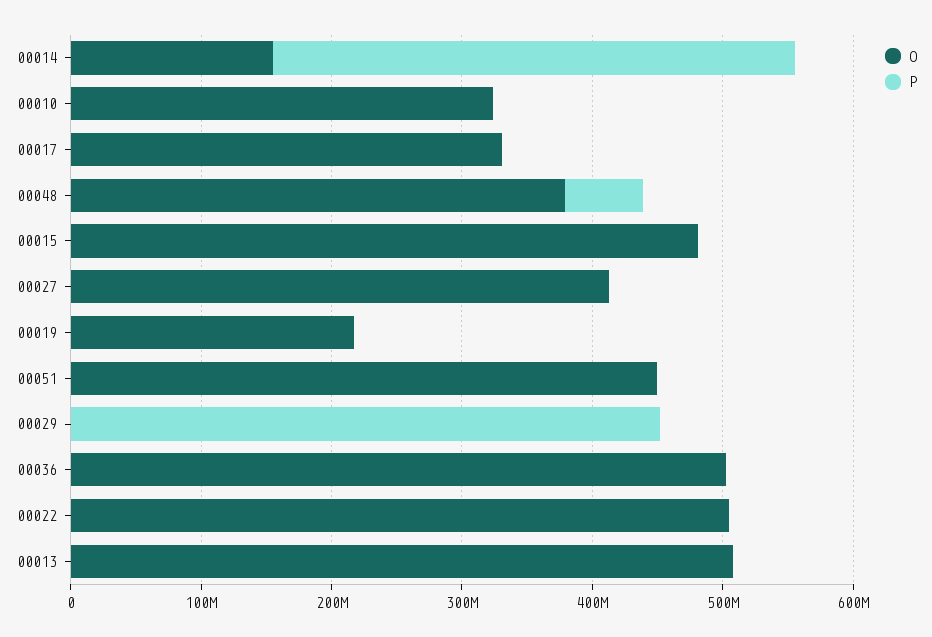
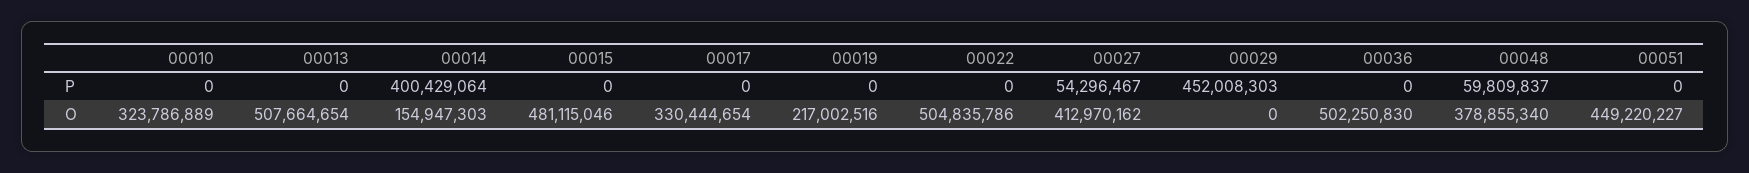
  {
    "O": {
      "00014": 154947303,
      "00010": 323786889,
      "00017": 330444654,
      "00048": 378855340,
      "00015": 481115046,
      "00027": 412970162,
      "00019": 217002516,
      "00051": 449220227,
      "00029": 0,
      "00036": 502250830,
      "00022": 504835786,
      "00013": 507664654
    },
    "P": {
      "00014": 400429064,
      "00010": 0,
      "00017": 0,
      "00048": 59809837,
      "00015": 0,
-     "00027": 0,
+     "00027": 54296467,
      "00019": 0,
      "00051": 0,
      "00029": 452008303,
      "00036": 0,
      "00022": 0,
      "00013": 0
    }
  }

